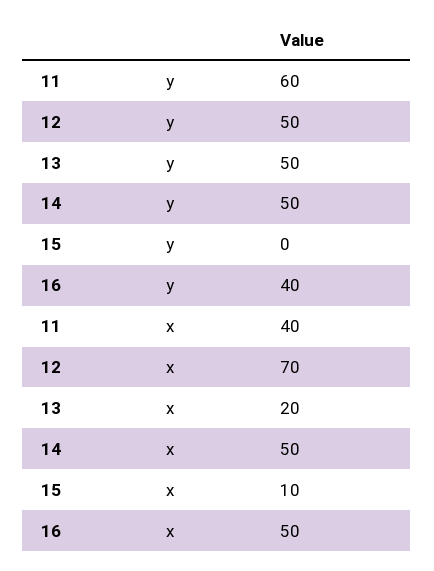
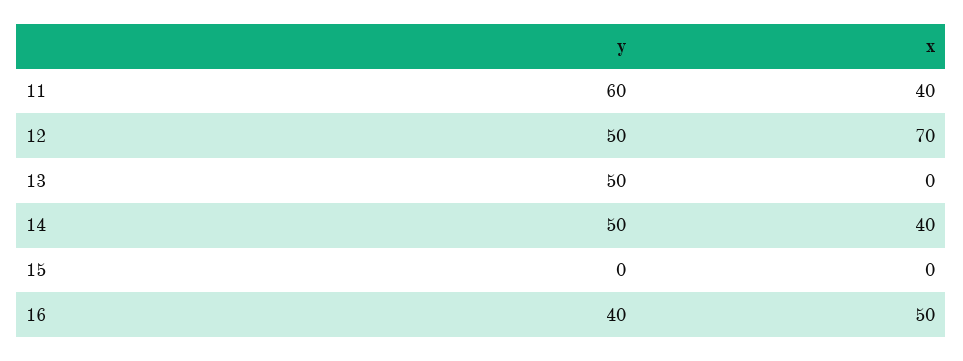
  {
    "11": {
      "y": 60,
      "x": 40
    },
    "12": {
      "y": 50,
      "x": 70
    },
    "13": {
      "y": 50,
-     "x": 20
+     "x": 0
    },
    "14": {
      "y": 50,
-     "x": 50
+     "x": 40
    },
    "15": {
      "y": 0,
-     "x": 10
+     "x": 0
    },
    "16": {
      "y": 40,
      "x": 50
    }
  }

